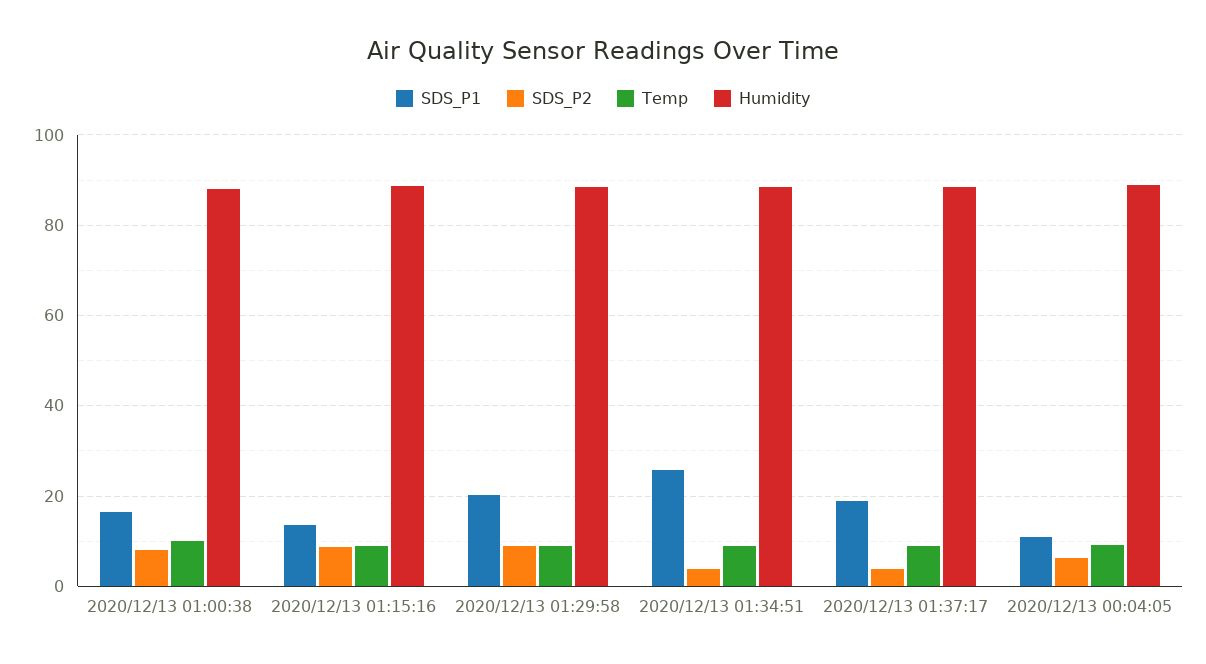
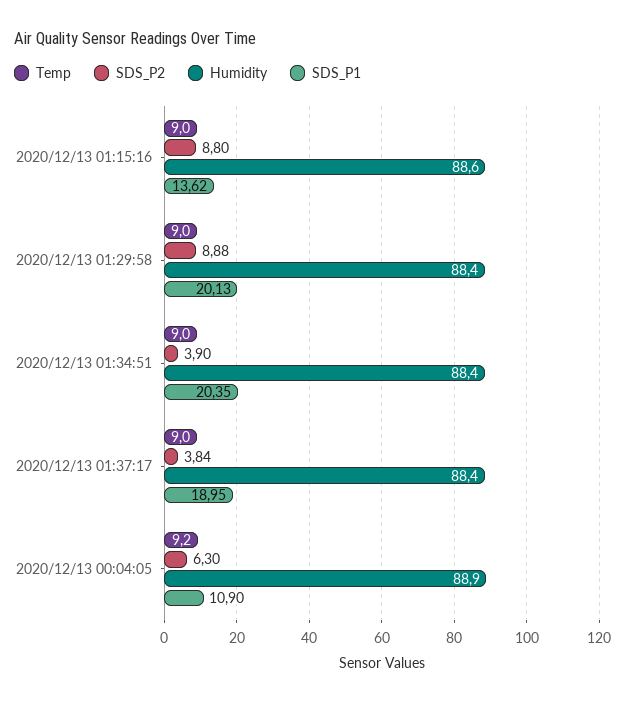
  {
    "SDS_P1": {
-     "2020/12/13 01:00:38": 16,
      "2020/12/13 01:15:16": 13.62,
      "2020/12/13 01:29:58": 20.13,
-     "2020/12/13 01:34:51": 26,
+     "2020/12/13 01:34:51": 20.35,
      "2020/12/13 01:37:17": 18.95,
      "2020/12/13 00:04:05": 10.9
    },
    "SDS_P2": {
-     "2020/12/13 01:00:38": 8,
      "2020/12/13 01:15:16": 8.8,
      "2020/12/13 01:29:58": 8.88,
      "2020/12/13 01:34:51": 3.9,
      "2020/12/13 01:37:17": 3.84,
      "2020/12/13 00:04:05": 6.3
    },
    "Temp": {
-     "2020/12/13 01:00:38": 10,
      "2020/12/13 01:15:16": 9,
      "2020/12/13 01:29:58": 9,
      "2020/12/13 01:34:51": 9,
      "2020/12/13 01:37:17": 9,
      "2020/12/13 00:04:05": 9.2
    },
    "Humidity": {
-     "2020/12/13 01:00:38": 88,
      "2020/12/13 01:15:16": 88.6,
      "2020/12/13 01:29:58": 88.4,
      "2020/12/13 01:34:51": 88.4,
      "2020/12/13 01:37:17": 88.4,
      "2020/12/13 00:04:05": 88.9
    }
  }

